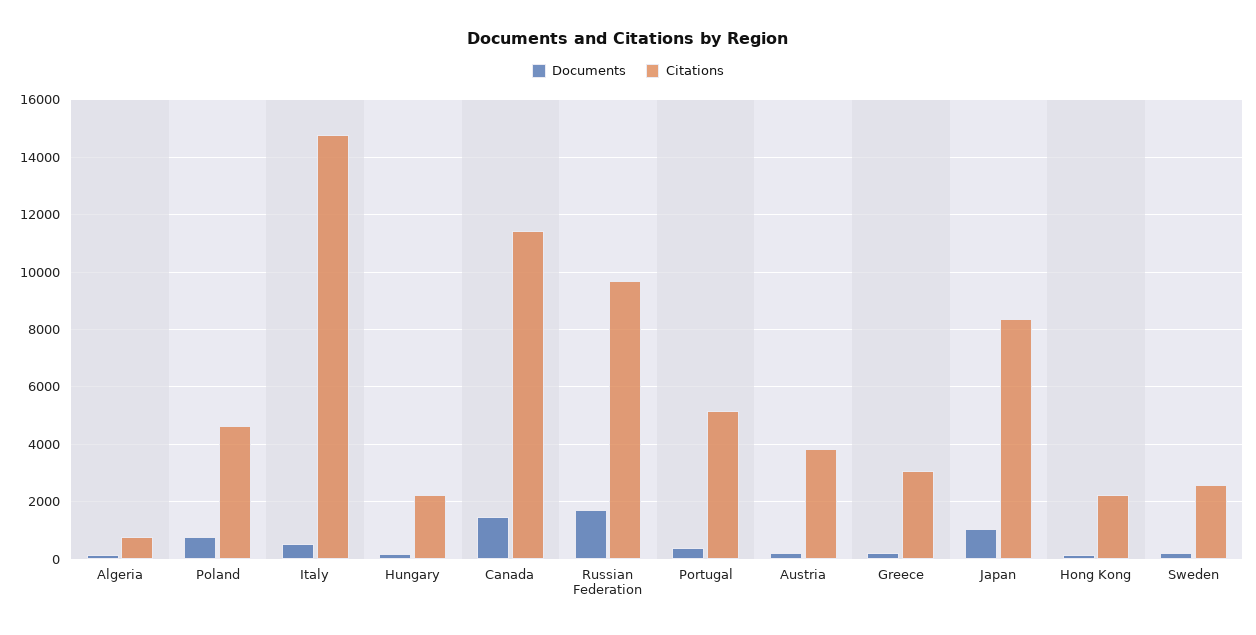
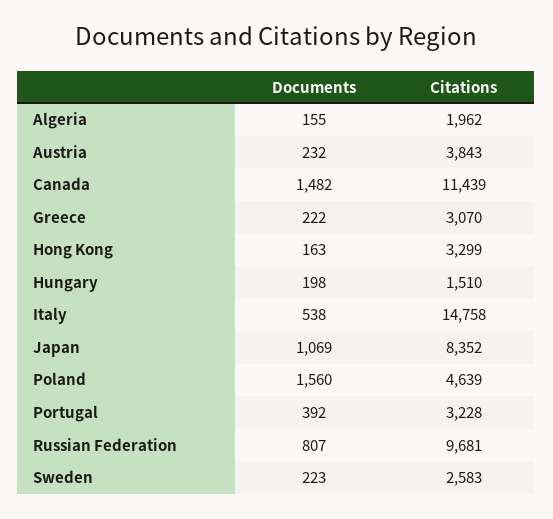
  {
    "Documents": {
      "Algeria": 155,
-     "Poland": 750,
+     "Poland": 1560,
      "Italy": 538,
      "Hungary": 198,
      "Canada": 1482,
-     "Russian Federation": 1750,
+     "Russian Federation": 807,
      "Portugal": 392,
      "Austria": 232,
      "Greece": 222,
      "Japan": 1069,
      "Hong Kong": 163,
      "Sweden": 223
    },
    "Citations": {
-     "Algeria": 750,
+     "Algeria": 1962,
      "Poland": 4639,
      "Italy": 14758,
-     "Hungary": 2250,
+     "Hungary": 1510,
      "Canada": 11439,
      "Russian Federation": 9681,
-     "Portugal": 5250,
+     "Portugal": 3228,
      "Austria": 3843,
      "Greece": 3070,
      "Japan": 8352,
-     "Hong Kong": 2250,
+     "Hong Kong": 3299,
      "Sweden": 2583
    }
  }

